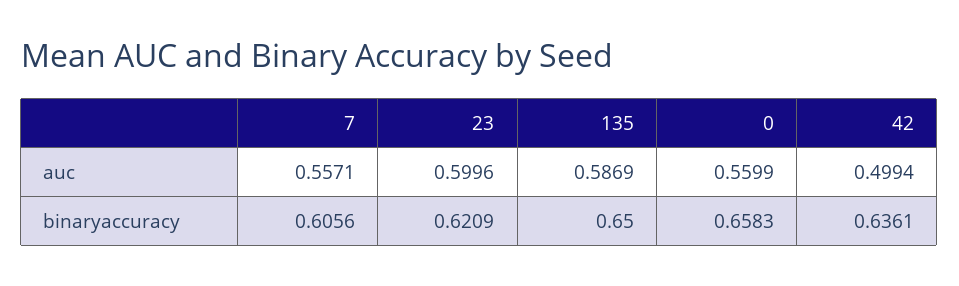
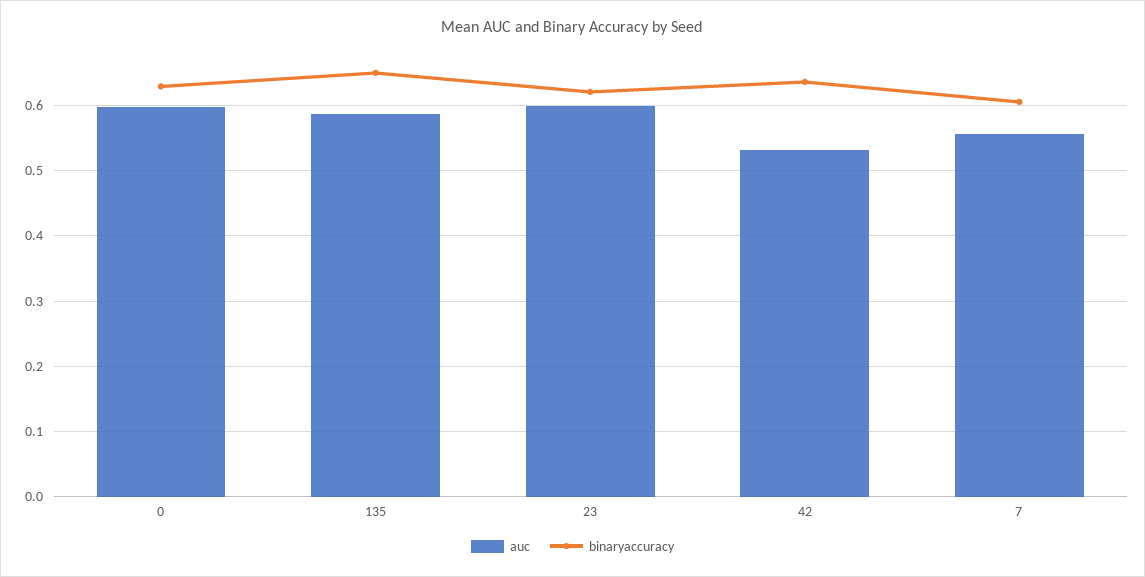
  {
    "auc": {
      "7": 0.5571,
      "23": 0.5996,
      "135": 0.5869,
-     "0": 0.5599,
+     "0": 0.6,
-     "42": 0.4994
+     "42": 0.53
    },
    "binaryaccuracy": {
      "7": 0.6056,
      "23": 0.6209,
      "135": 0.65,
-     "0": 0.6583,
+     "0": 0.63,
      "42": 0.6361
    }
  }

